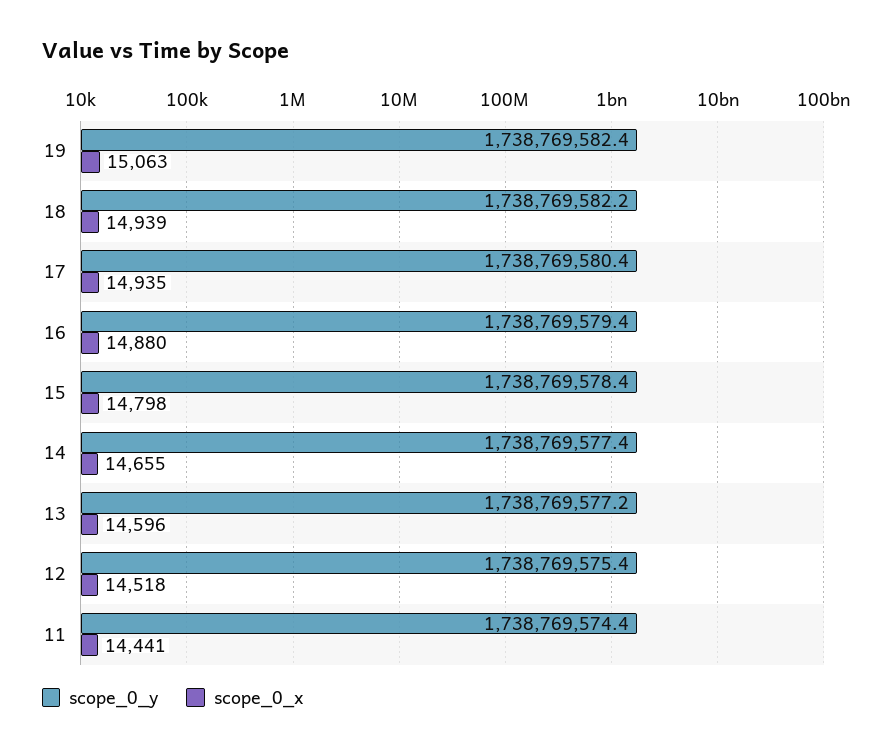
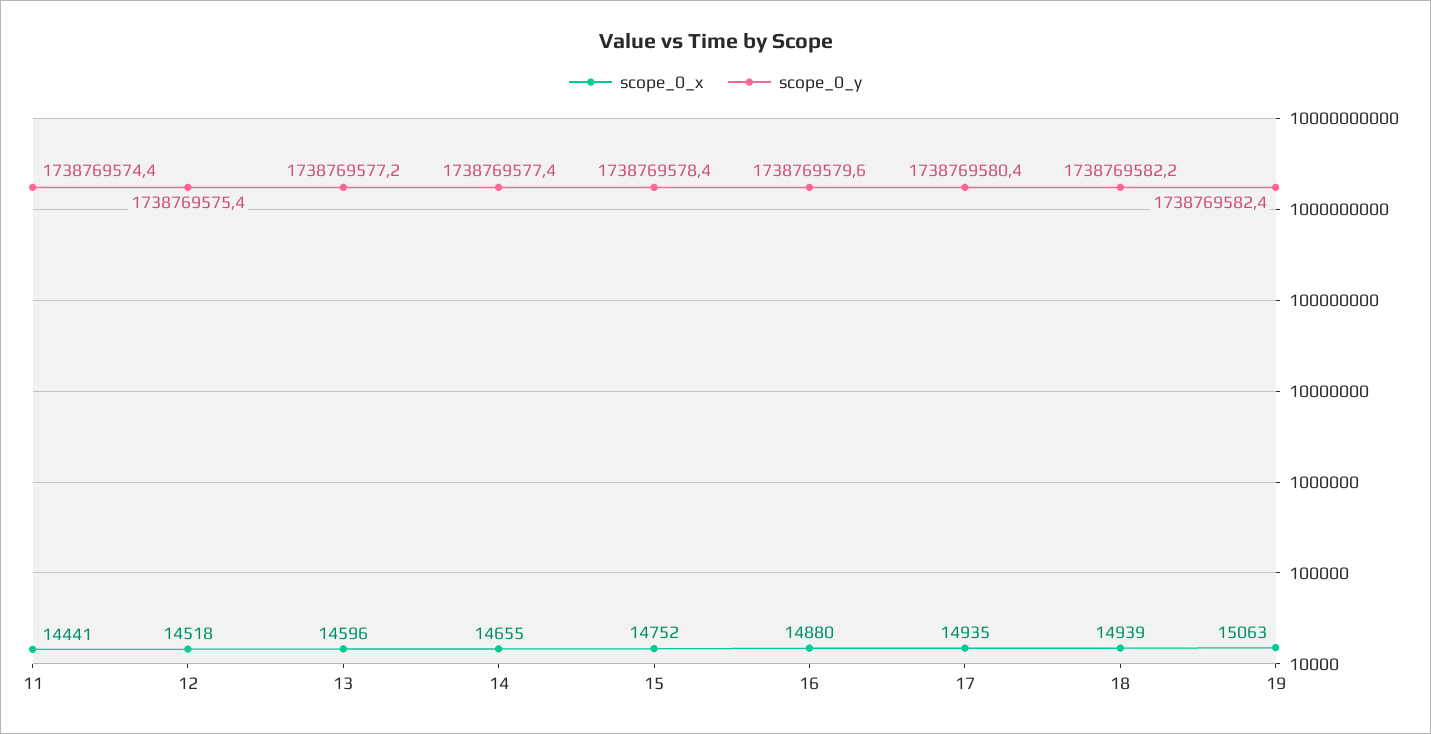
  {
    "scope_0_y": {
      "19": 1738769582.4,
      "18": 1738769582.2,
      "17": 1738769580.4,
-     "16": 1738769579.4,
+     "16": 1738769579.6,
      "15": 1738769578.4,
      "14": 1738769577.4,
      "13": 1738769577.2,
      "12": 1738769575.4,
      "11": 1738769574.4
    },
    "scope_0_x": {
      "19": 15063,
      "18": 14939,
      "17": 14935,
      "16": 14880,
-     "15": 14798,
+     "15": 14752,
      "14": 14655,
      "13": 14596,
      "12": 14518,
      "11": 14441
    }
  }

